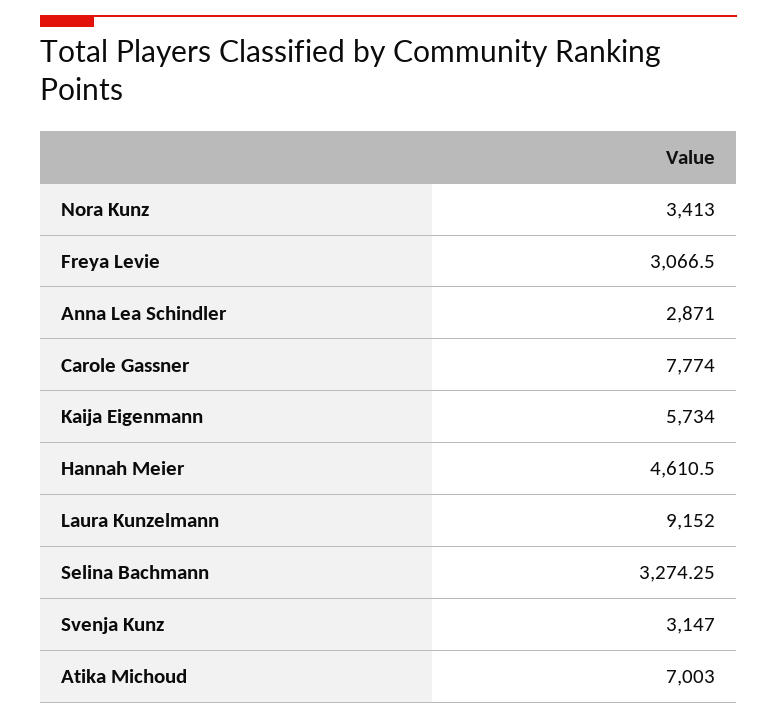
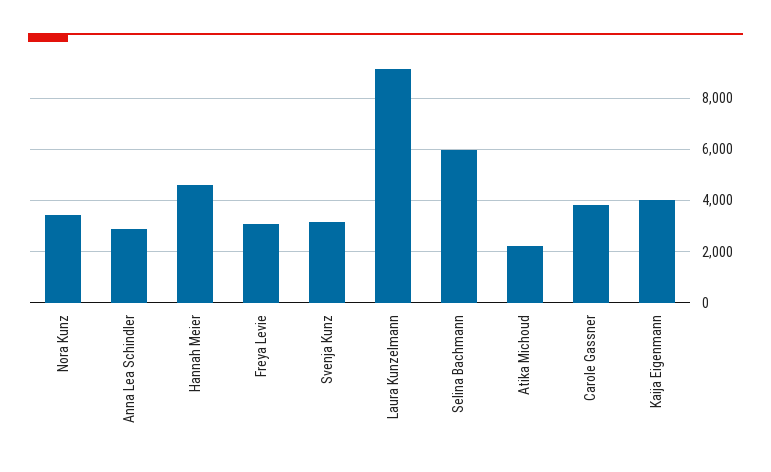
  {
    "Nora Kunz": 3413,
    "Freya Levie": 3066.5,
    "Anna Lea Schindler": 2871,
-   "Carole Gassner": 7774,
+   "Carole Gassner": 3750,
-   "Kaija Eigenmann": 5734,
+   "Kaija Eigenmann": 4000,
    "Hannah Meier": 4610.5,
    "Laura Kunzelmann": 9152,
-   "Selina Bachmann": 3274.25,
+   "Selina Bachmann": 6000,
    "Svenja Kunz": 3147,
-   "Atika Michoud": 7003
+   "Atika Michoud": 2250
  }

